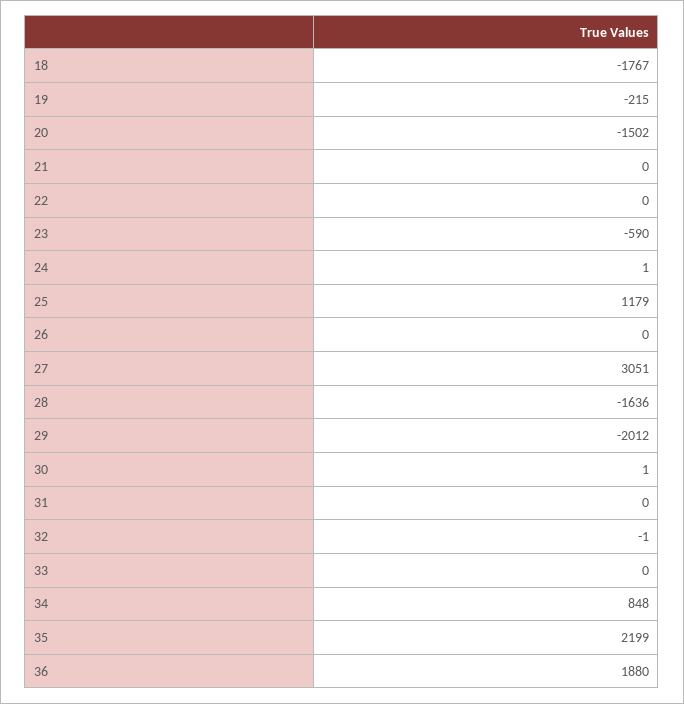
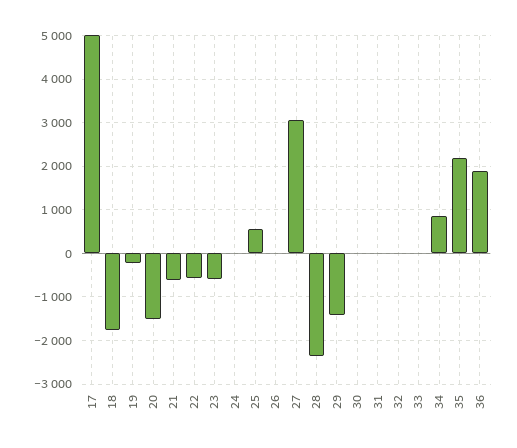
  {
    "18": -1767,
    "19": -215,
    "20": -1502,
-   "21": 0,
+   "21": -600,
-   "22": 0,
+   "22": -600,
    "23": -590,
    "24": 1,
-   "25": 1179,
+   "25": 600,
    "26": 0,
    "27": 3051,
-   "28": -1636,
+   "28": -2400,
-   "29": -2012,
+   "29": -1400,
    "30": 1,
    "31": 0,
    "32": -1,
    "33": 0,
    "34": 848,
    "35": 2199,
-   "36": 1880
+   "36": 1880,
+   "17": 5000
  }

